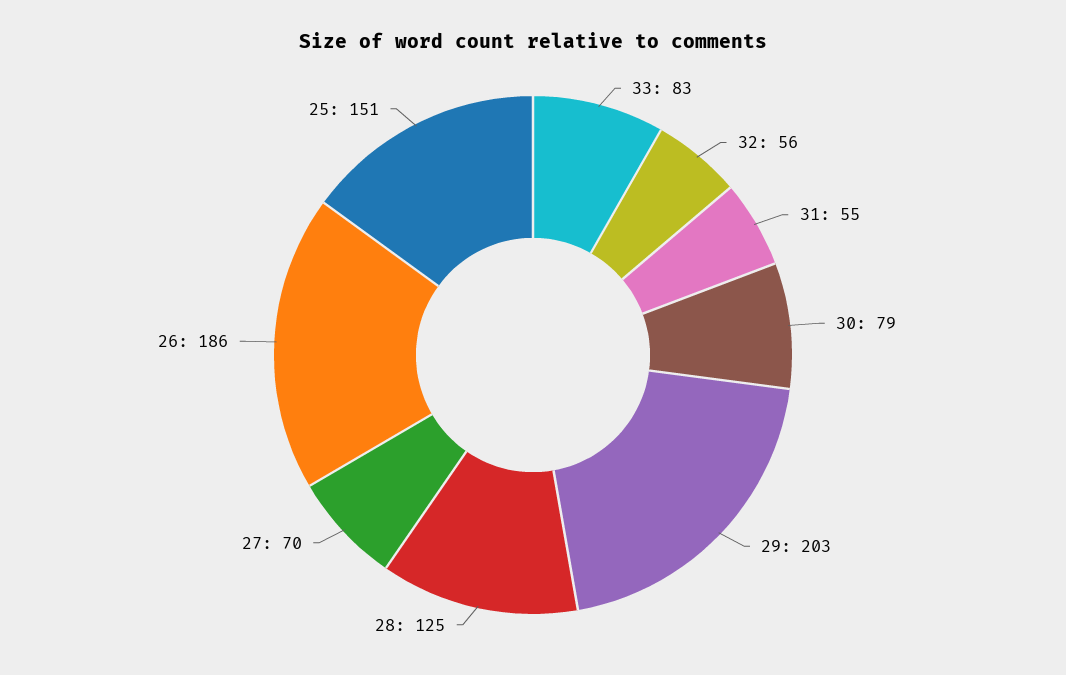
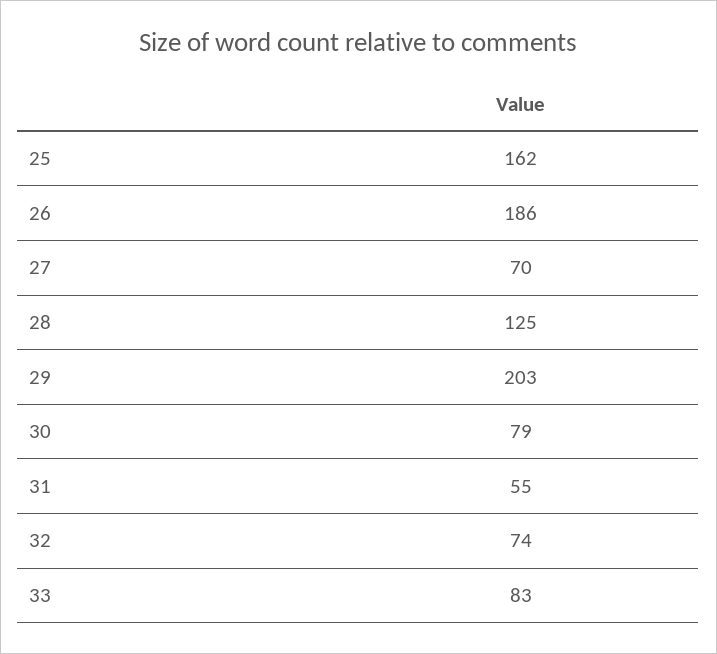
  {
    "33": 83,
-   "32": 56,
+   "32": 74,
    "31": 55,
    "30": 79,
    "29": 203,
    "28": 125,
    "27": 70,
    "26": 186,
-   "25": 151
+   "25": 162
  }

